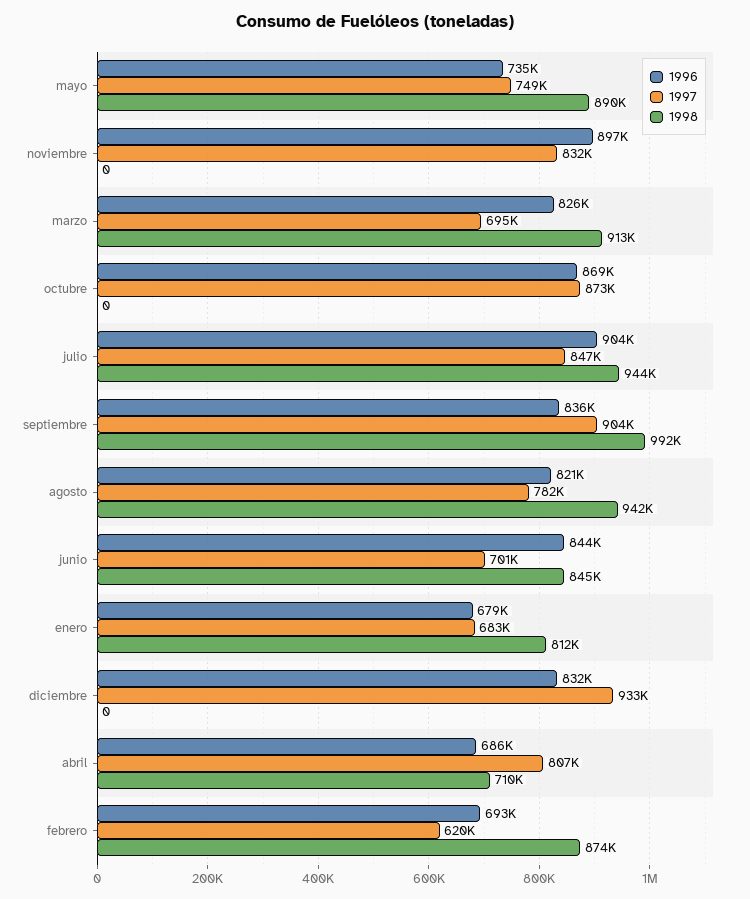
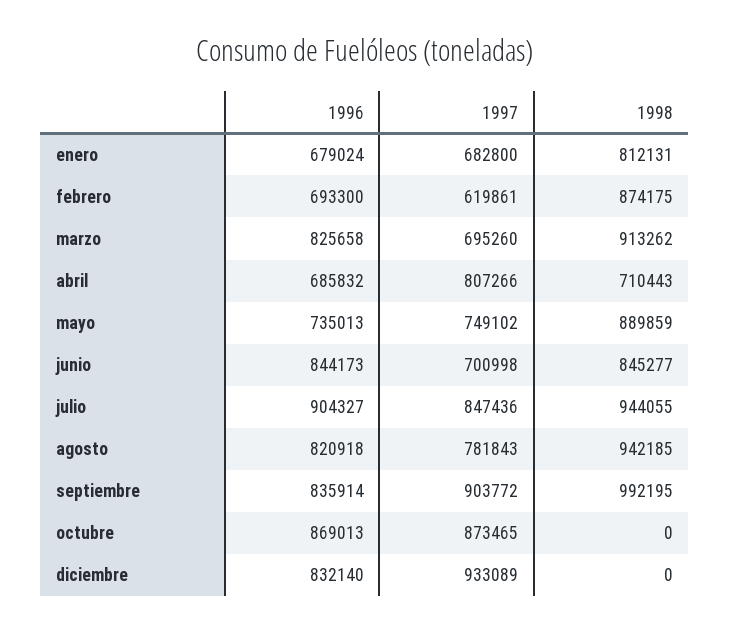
  {
    "1996": {
      "mayo": 735013,
-     "noviembre": 897000,
      "marzo": 825658,
      "octubre": 869013,
      "julio": 904327,
      "septiembre": 835914,
      "agosto": 820918,
      "junio": 844173,
      "enero": 679024,
      "diciembre": 832140,
      "abril": 685832,
      "febrero": 693300
    },
    "1997": {
      "mayo": 749102,
-     "noviembre": 832000,
      "marzo": 695260,
      "octubre": 873465,
      "julio": 847436,
      "septiembre": 903772,
      "agosto": 781843,
      "junio": 700998,
      "enero": 682800,
      "diciembre": 933089,
      "abril": 807266,
      "febrero": 619861
    },
    "1998": {
      "mayo": 889859,
-     "noviembre": 0,
      "marzo": 913262,
      "octubre": 0,
      "julio": 944055,
      "septiembre": 992195,
      "agosto": 942185,
      "junio": 845277,
      "enero": 812131,
      "diciembre": 0,
      "abril": 710443,
      "febrero": 874175
    }
  }

